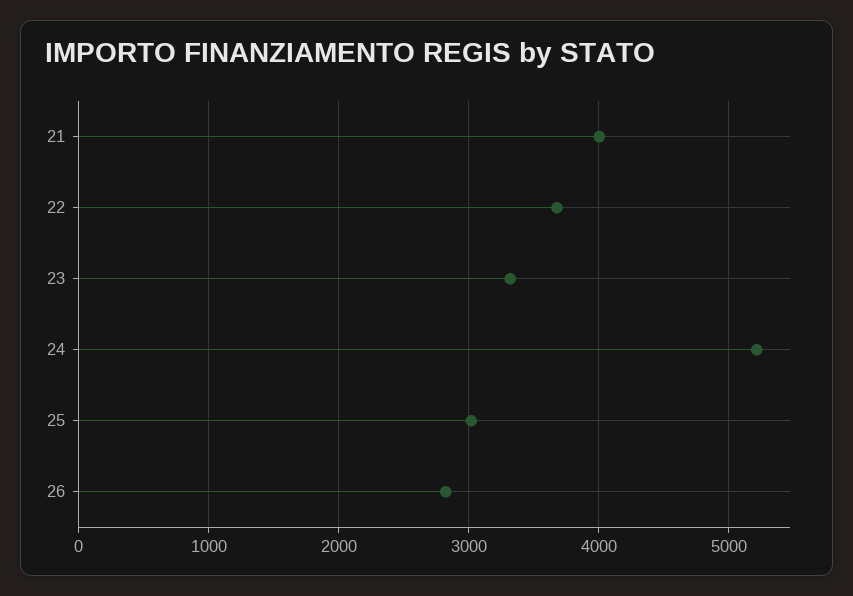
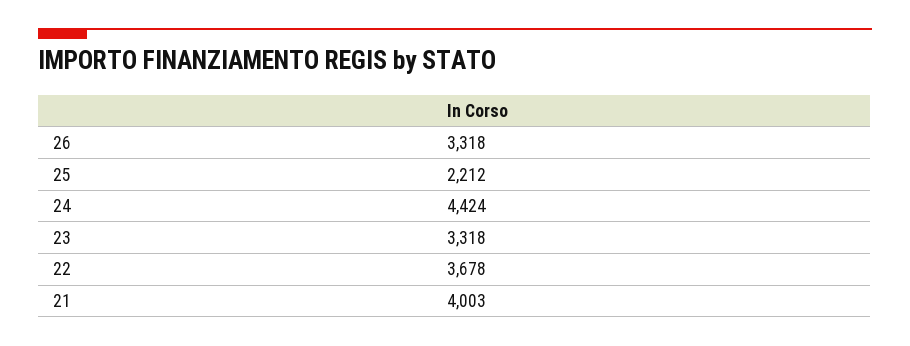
  {
    "21": 4003,
    "22": 3678,
    "23": 3318,
-   "24": 5200,
+   "24": 4424,
-   "25": 3000,
+   "25": 2212,
-   "26": 2800
+   "26": 3318
  }

